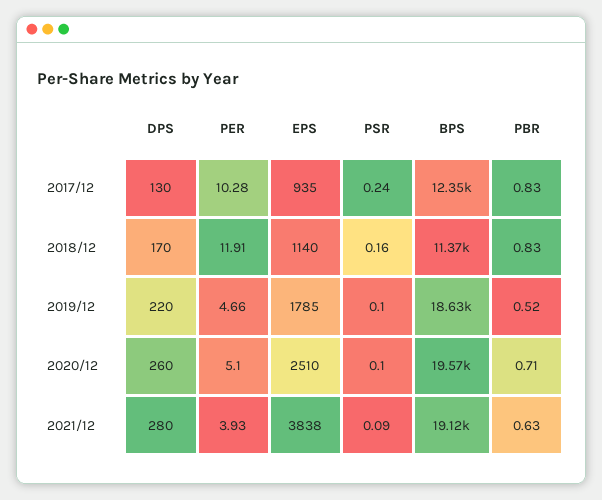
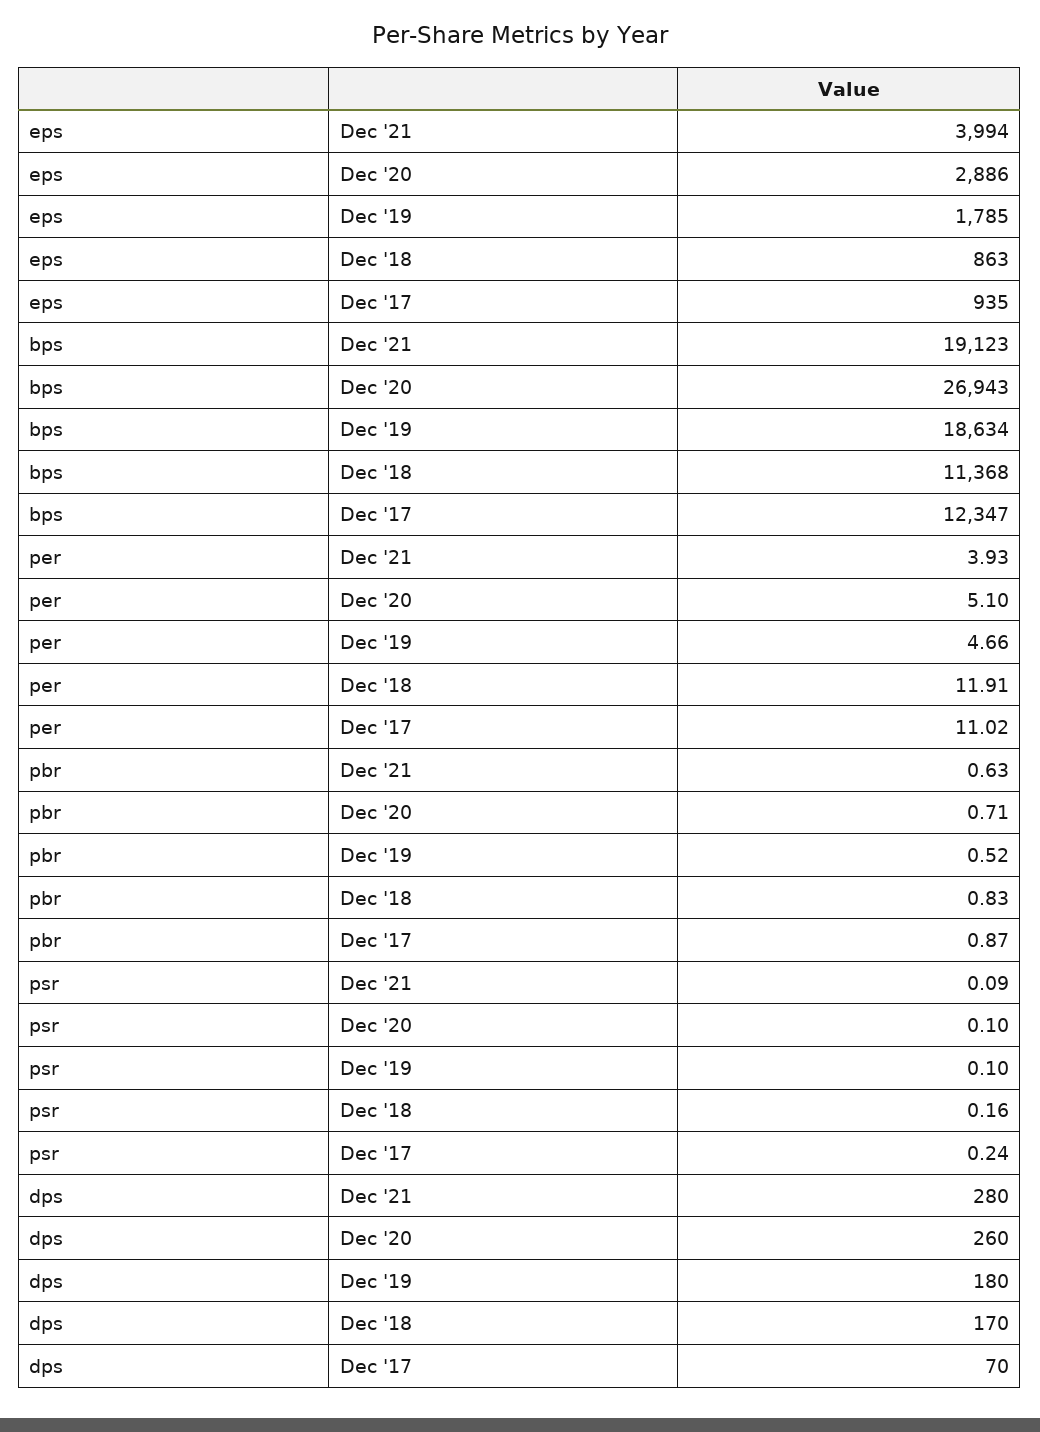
  {
    "DPS": {
-     "2017/12": 130,
+     "2017/12": 70,
      "2018/12": 170,
-     "2019/12": 220,
+     "2019/12": 180,
      "2020/12": 260,
      "2021/12": 280
    },
    "PER": {
-     "2017/12": 10.28,
+     "2017/12": 11.02,
      "2018/12": 11.91,
      "2019/12": 4.66,
      "2020/12": 5.1,
      "2021/12": 3.93
    },
    "EPS": {
      "2017/12": 935,
-     "2018/12": 1140,
+     "2018/12": 863,
      "2019/12": 1785,
-     "2020/12": 2510,
+     "2020/12": 2886,
-     "2021/12": 3838
+     "2021/12": 3994
    },
    "PSR": {
      "2017/12": 0.24,
      "2018/12": 0.16,
      "2019/12": 0.1,
      "2020/12": 0.1,
      "2021/12": 0.09
    },
    "BPS": {
      "2017/12": 12347,
      "2018/12": 11368,
      "2019/12": 18634,
-     "2020/12": 19570,
+     "2020/12": 26943,
      "2021/12": 19123
    },
    "PBR": {
-     "2017/12": 0.83,
+     "2017/12": 0.87,
      "2018/12": 0.83,
      "2019/12": 0.52,
      "2020/12": 0.71,
      "2021/12": 0.63
    }
  }

